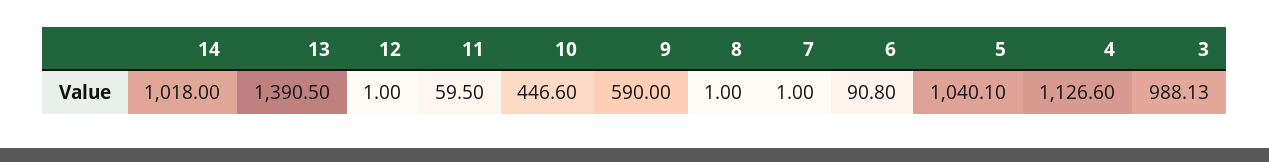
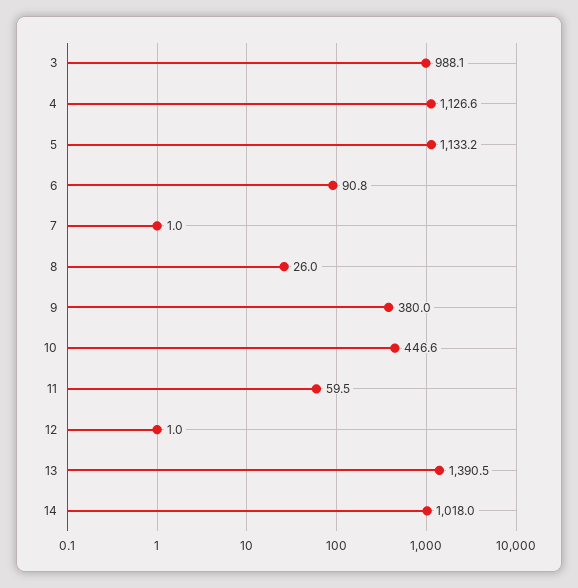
  {
    "14": 1018,
    "13": 1390.5,
    "12": 1,
    "11": 59.5,
    "10": 446.6,
-   "9": 590,
+   "9": 380,
-   "8": 1,
+   "8": 26,
    "7": 1,
    "6": 90.8,
-   "5": 1040.1,
+   "5": 1133.2,
    "4": 1126.6,
    "3": 988.13
  }

